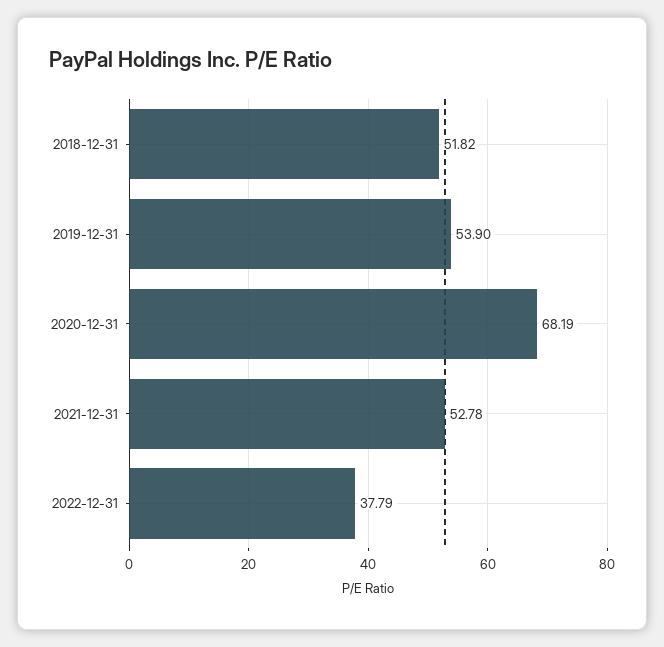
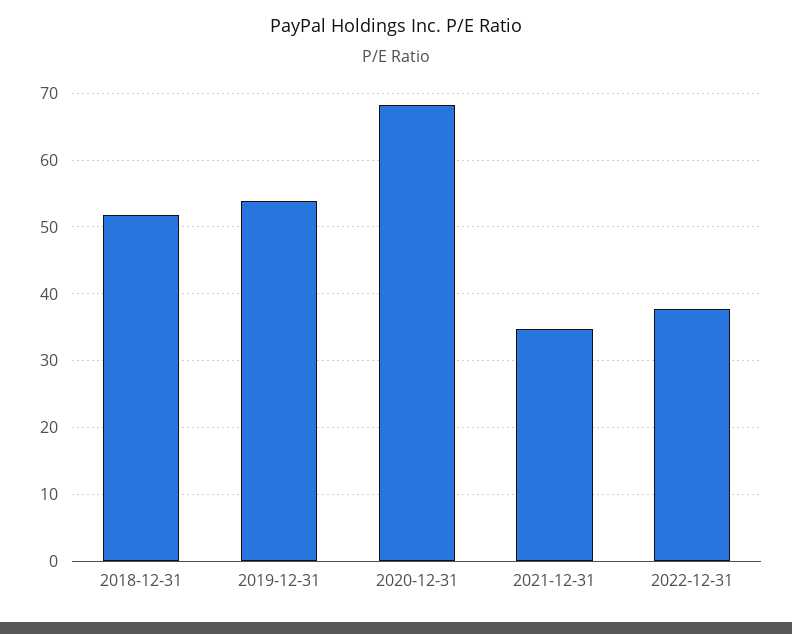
  {
    "2018-12-31": 51.82,
    "2019-12-31": 53.9,
    "2020-12-31": 68.19,
-   "2021-12-31": 52.78,
+   "2021-12-31": 35,
    "2022-12-31": 37.79
  }

